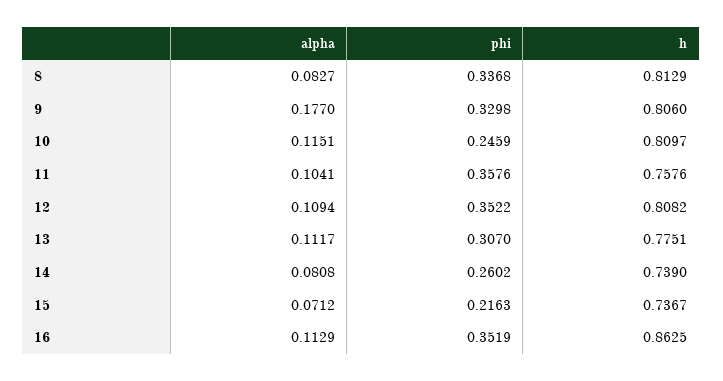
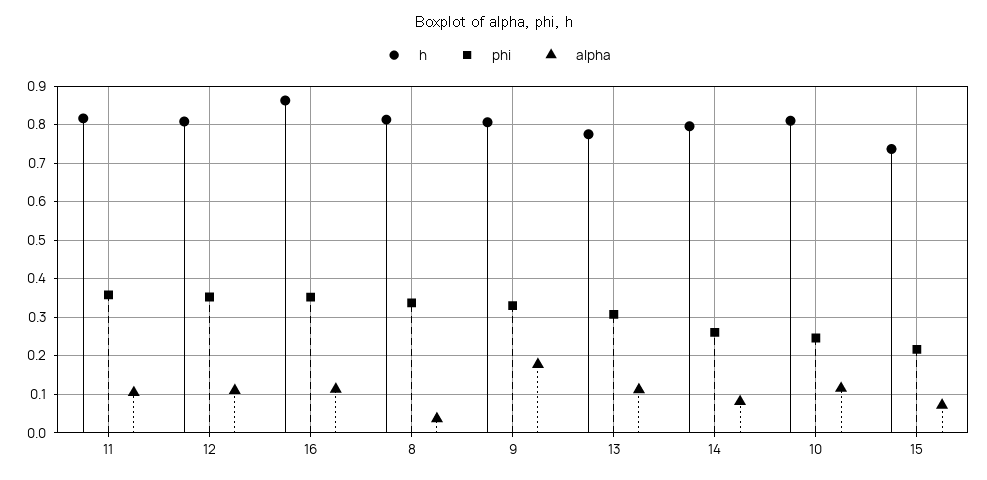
  {
    "alpha": {
-     "8": 0.0827,
+     "8": 0.04,
      "9": 0.177,
      "10": 0.1151,
      "11": 0.1041,
      "12": 0.1094,
      "13": 0.1117,
      "14": 0.0808,
      "15": 0.0712,
      "16": 0.1129
    },
    "phi": {
      "8": 0.3368,
      "9": 0.3298,
      "10": 0.2459,
      "11": 0.3576,
      "12": 0.3522,
      "13": 0.307,
      "14": 0.2602,
      "15": 0.2163,
      "16": 0.3519
    },
    "h": {
      "8": 0.8129,
      "9": 0.806,
      "10": 0.8097,
-     "11": 0.7576,
+     "11": 0.82,
      "12": 0.8082,
      "13": 0.7751,
-     "14": 0.739,
+     "14": 0.8,
      "15": 0.7367,
      "16": 0.8625
    }
  }

